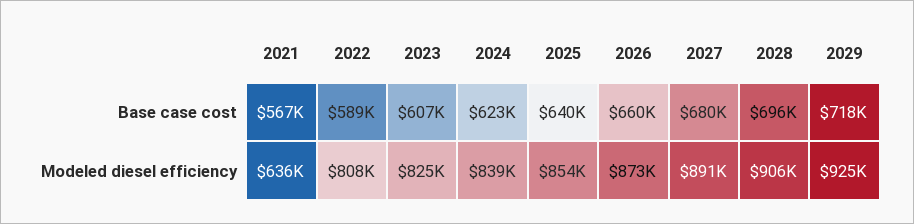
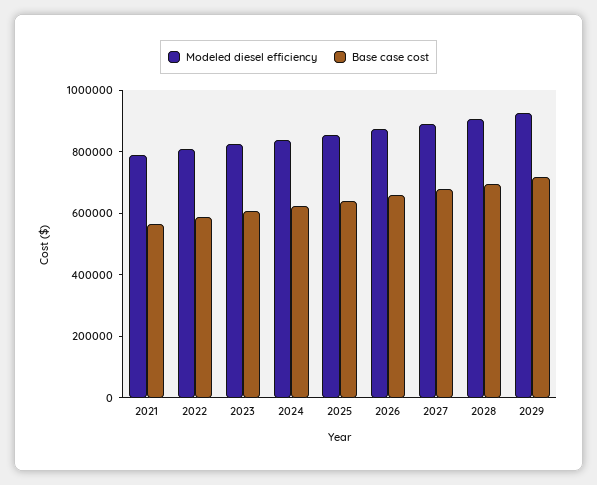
  {
    "Base case cost": {
      "2021": 567000,
      "2022": 589000,
      "2023": 607000,
      "2024": 623000,
      "2025": 640000,
      "2026": 660000,
      "2027": 680000,
      "2028": 696000,
      "2029": 718000
    },
    "Modeled diesel efficiency": {
-     "2021": 636000,
+     "2021": 800000,
      "2022": 808000,
      "2023": 825000,
      "2024": 839000,
      "2025": 854000,
      "2026": 873000,
      "2027": 891000,
      "2028": 906000,
      "2029": 925000
    }
  }

